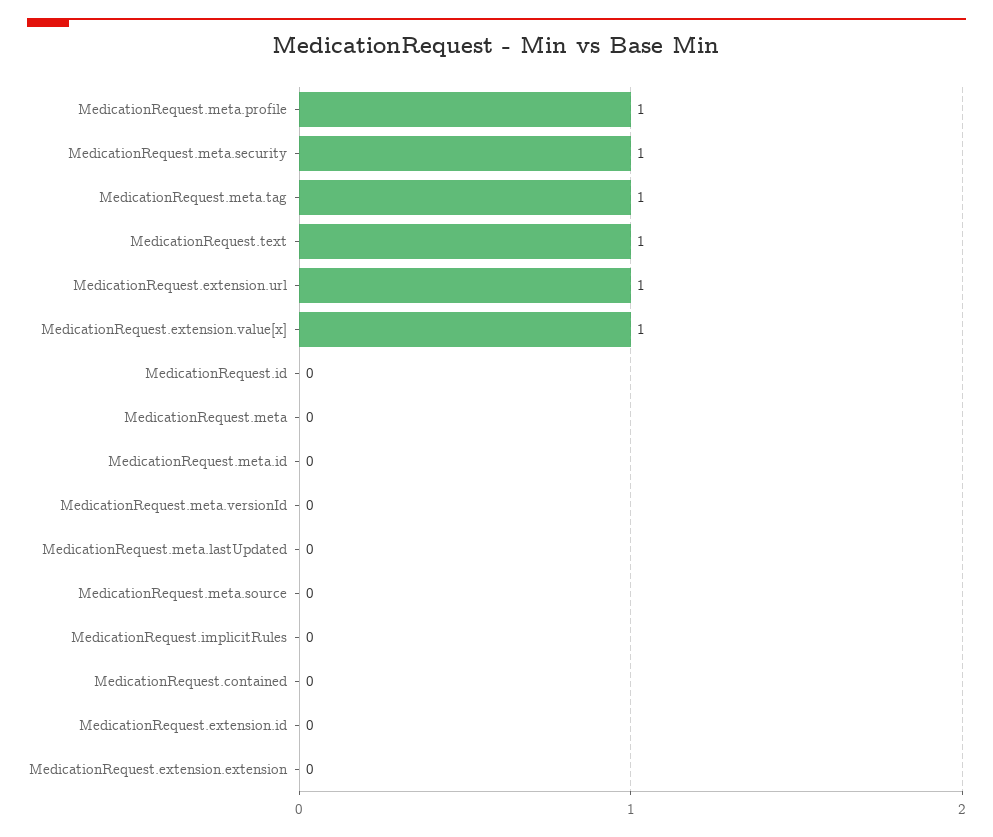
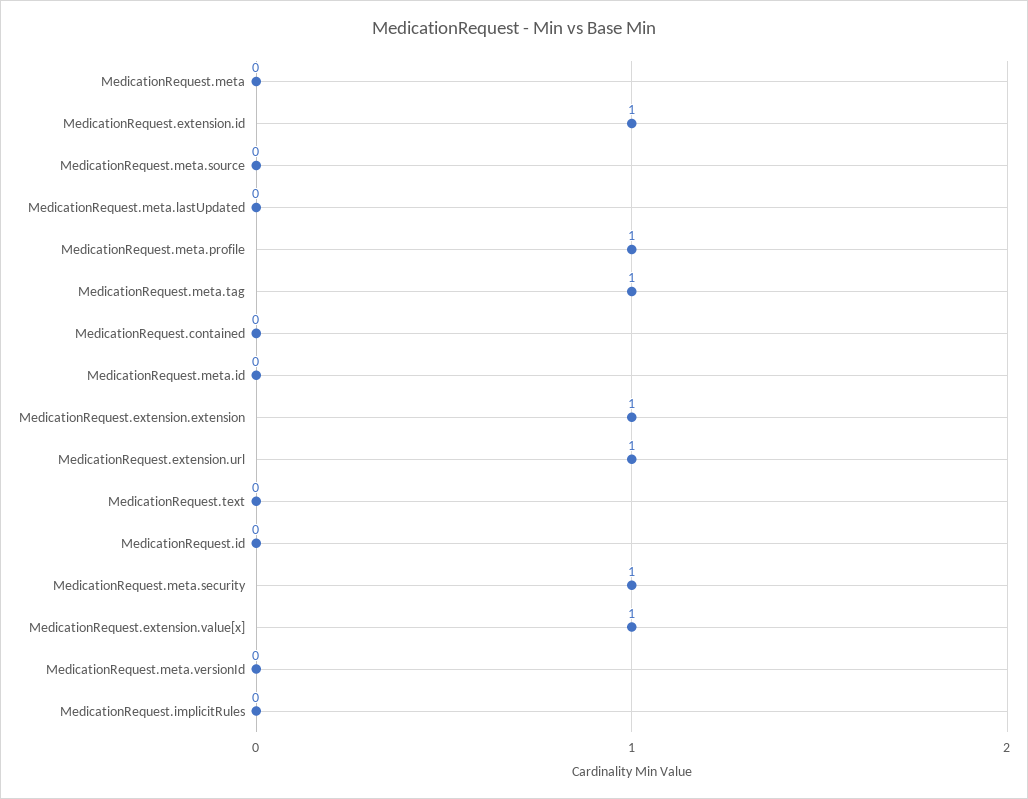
  {
    "MedicationRequest.meta.profile": 1,
    "MedicationRequest.meta.security": 1,
    "MedicationRequest.meta.tag": 1,
-   "MedicationRequest.text": 1,
+   "MedicationRequest.text": 0,
    "MedicationRequest.extension.url": 1,
    "MedicationRequest.extension.value[x]": 1,
    "MedicationRequest.id": 0,
    "MedicationRequest.meta": 0,
    "MedicationRequest.meta.id": 0,
    "MedicationRequest.meta.versionId": 0,
    "MedicationRequest.meta.lastUpdated": 0,
    "MedicationRequest.meta.source": 0,
    "MedicationRequest.implicitRules": 0,
    "MedicationRequest.contained": 0,
-   "MedicationRequest.extension.id": 0,
+   "MedicationRequest.extension.id": 1,
-   "MedicationRequest.extension.extension": 0
+   "MedicationRequest.extension.extension": 1
  }

